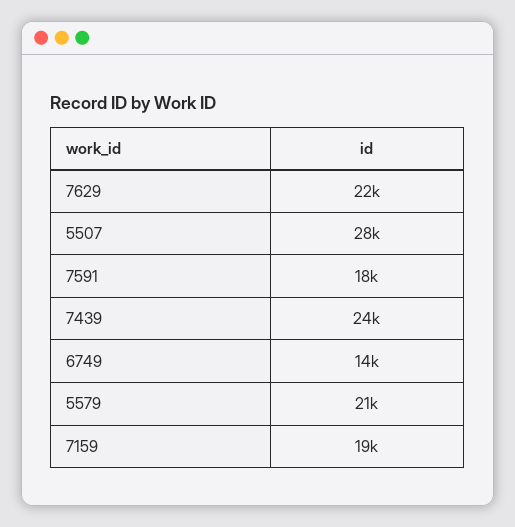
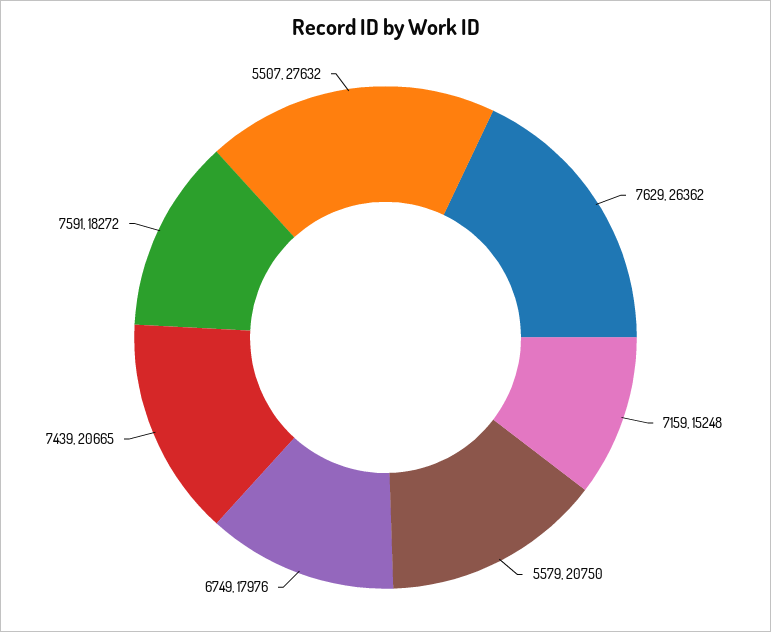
  {
-   "7629": 22000,
+   "7629": 26362,
    "5507": 27632,
    "7591": 18272,
-   "7439": 24000,
+   "7439": 20665,
-   "6749": 14000,
+   "6749": 17976,
    "5579": 20750,
-   "7159": 19000
+   "7159": 15248
  }

